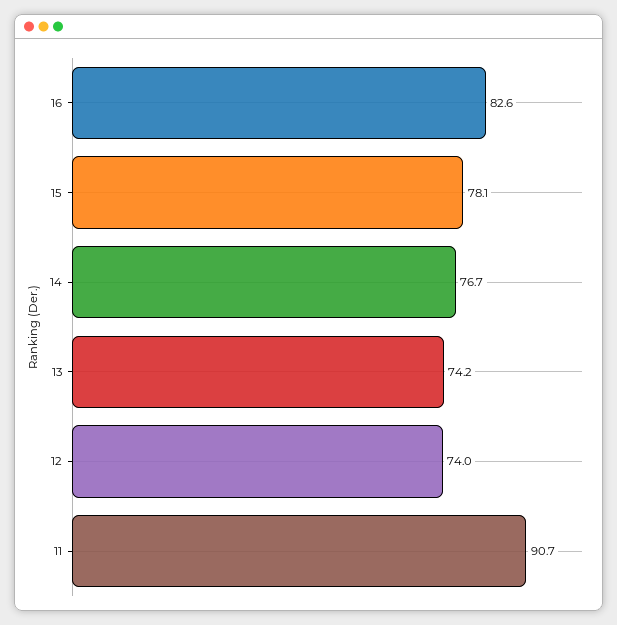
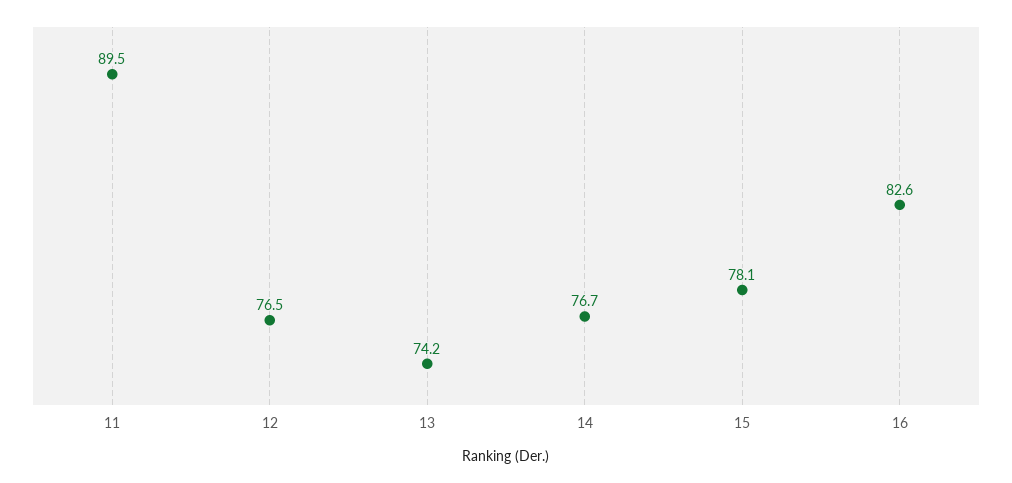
  {
    "16": 82.6,
    "15": 78.1,
    "14": 76.7,
    "13": 74.2,
-   "12": 74,
+   "12": 76.5,
-   "11": 90.7
+   "11": 89.5
  }

